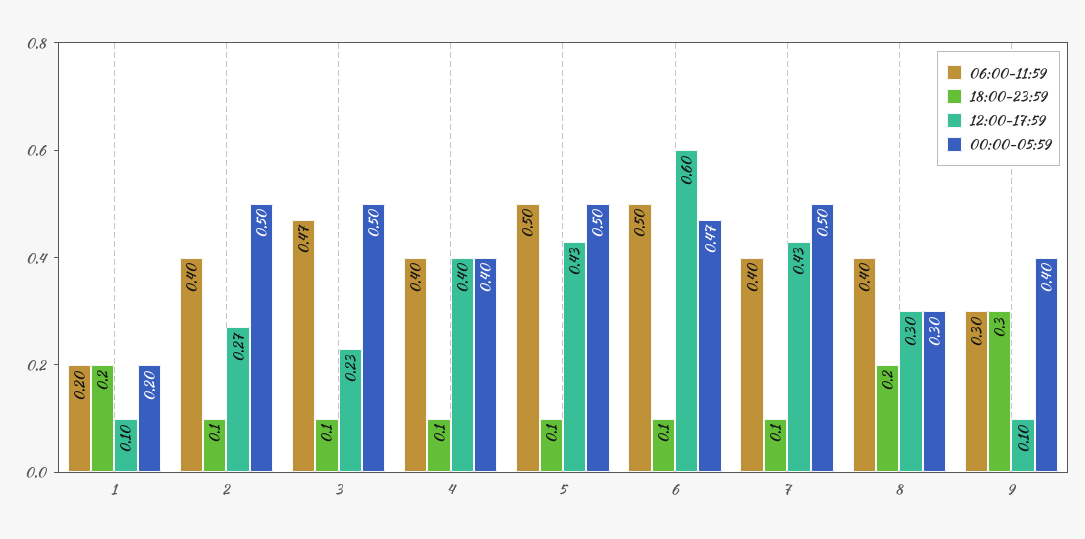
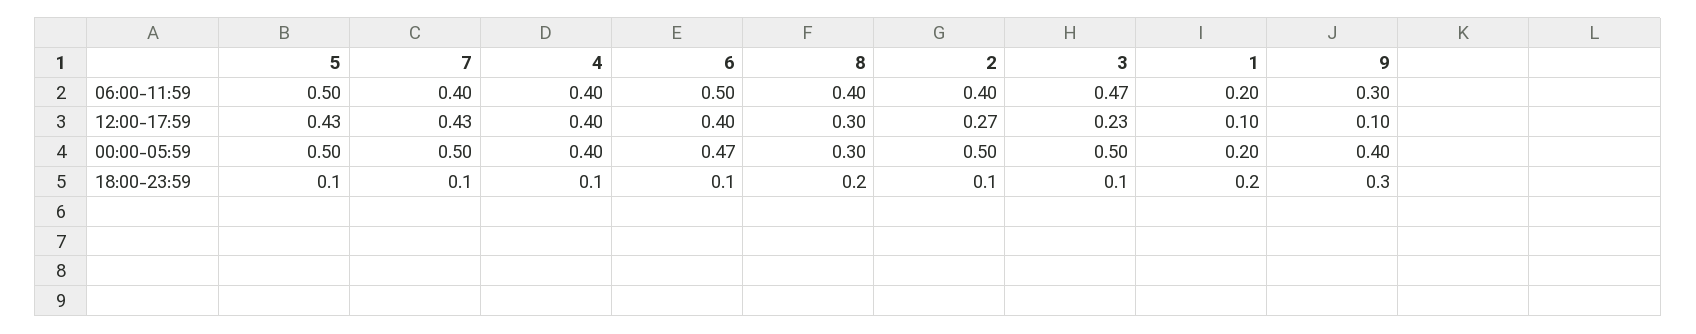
  {
    "06:00-11:59": {
      "1": 0.2,
      "2": 0.4,
      "3": 0.47,
      "4": 0.4,
      "5": 0.5,
      "6": 0.5,
      "7": 0.4,
      "8": 0.4,
      "9": 0.3
    },
    "18:00-23:59": {
      "1": 0.2,
      "2": 0.1,
      "3": 0.1,
      "4": 0.1,
      "5": 0.1,
      "6": 0.1,
      "7": 0.1,
      "8": 0.2,
      "9": 0.3
    },
    "12:00-17:59": {
      "1": 0.1,
      "2": 0.27,
      "3": 0.23,
      "4": 0.4,
      "5": 0.43,
-     "6": 0.6,
+     "6": 0.4,
      "7": 0.43,
      "8": 0.3,
      "9": 0.1
    },
    "00:00-05:59": {
      "1": 0.2,
      "2": 0.5,
      "3": 0.5,
      "4": 0.4,
      "5": 0.5,
      "6": 0.47,
      "7": 0.5,
      "8": 0.3,
      "9": 0.4
    }
  }

